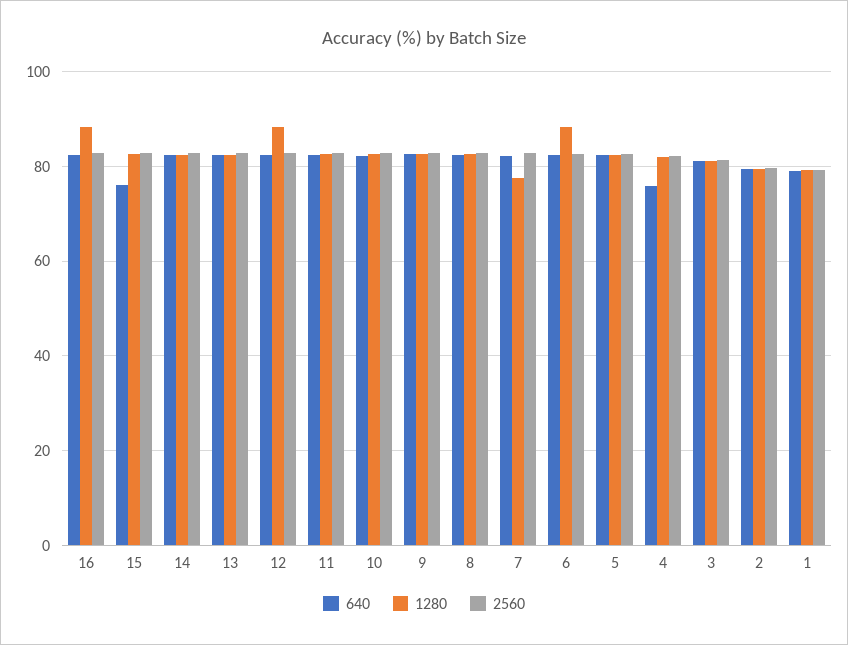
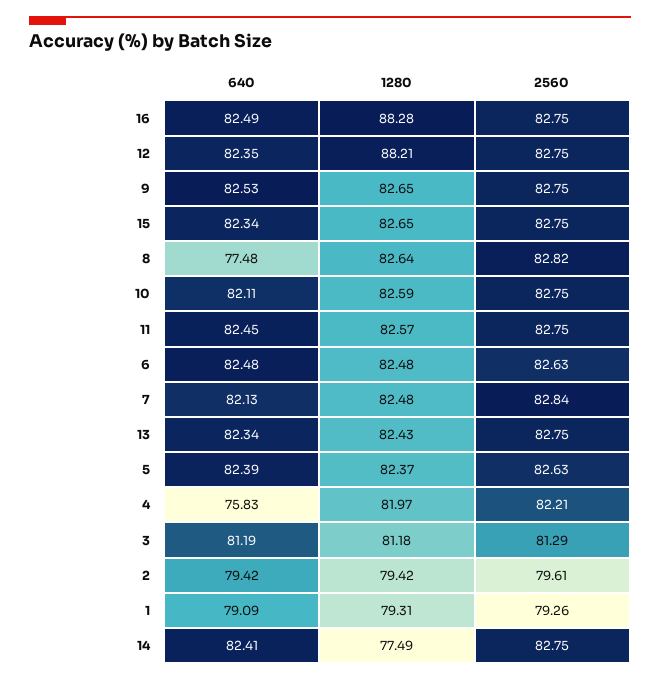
  {
    "640": {
      "16": 82.49,
-     "15": 76,
+     "15": 82.34,
      "14": 82.41,
      "13": 82.34,
      "12": 82.35,
      "11": 82.45,
      "10": 82.11,
      "9": 82.53,
-     "8": 82,
+     "8": 77.48,
      "7": 82.13,
      "6": 82.48,
      "5": 82.39,
      "4": 75.83,
      "3": 81.19,
      "2": 79.42,
      "1": 79.09
    },
    "1280": {
      "16": 88.28,
      "15": 82.65,
-     "14": 82,
+     "14": 77.49,
      "13": 82.43,
      "12": 88.21,
      "11": 82.57,
      "10": 82.59,
      "9": 82.65,
      "8": 82.64,
-     "7": 78,
+     "7": 82.48,
-     "6": 88,
+     "6": 82.48,
      "5": 82.37,
      "4": 81.97,
      "3": 81.18,
      "2": 79.42,
      "1": 79.31
    },
    "2560": {
      "16": 82.75,
      "15": 82.75,
      "14": 82.75,
      "13": 82.75,
      "12": 82.75,
      "11": 82.75,
      "10": 82.75,
      "9": 82.75,
      "8": 82.82,
      "7": 82.84,
      "6": 82.63,
      "5": 82.63,
      "4": 82.21,
      "3": 81.29,
      "2": 79.61,
      "1": 79.26
    }
  }

